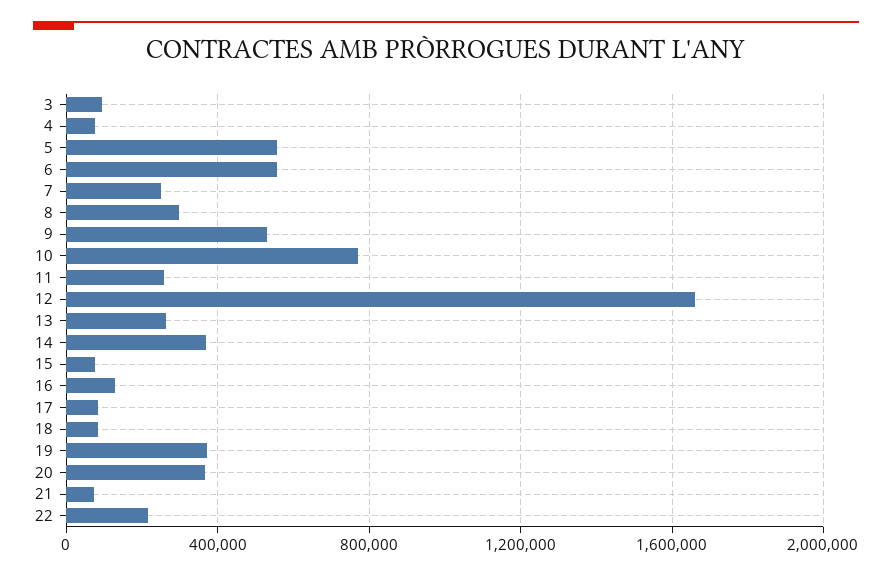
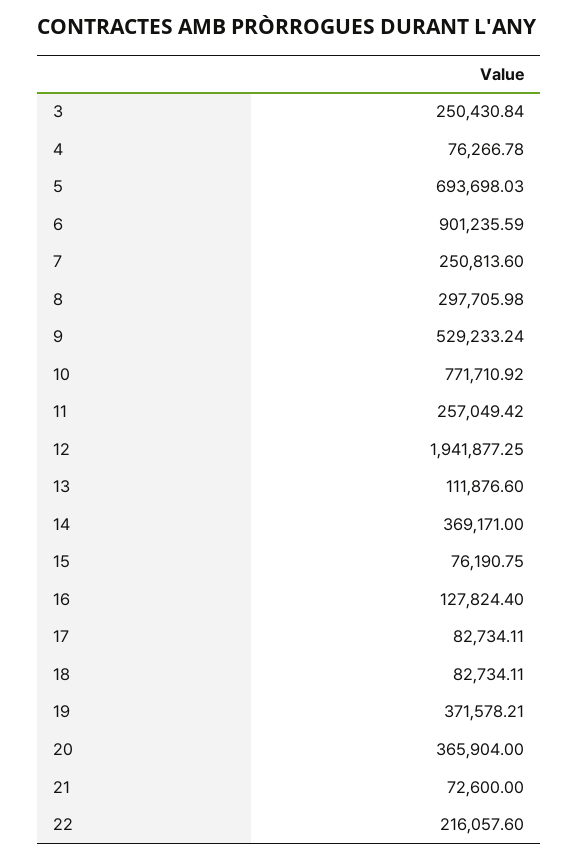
  {
-   "3": 100000,
+   "3": 250430.84,
    "4": 76266.78,
-   "5": 550000,
+   "5": 693698.03,
-   "6": 550000,
+   "6": 901235.59,
    "7": 250813.6,
    "8": 297705.98,
    "9": 529233.24,
    "10": 771710.92,
    "11": 257049.42,
-   "12": 1650000,
+   "12": 1941877.25,
-   "13": 250000,
+   "13": 111876.6,
    "14": 369171,
    "15": 76190.75,
    "16": 127824.4,
    "17": 82734.11,
    "18": 82734.11,
    "19": 371578.21,
    "20": 365904,
    "21": 72600,
    "22": 216057.6
  }

